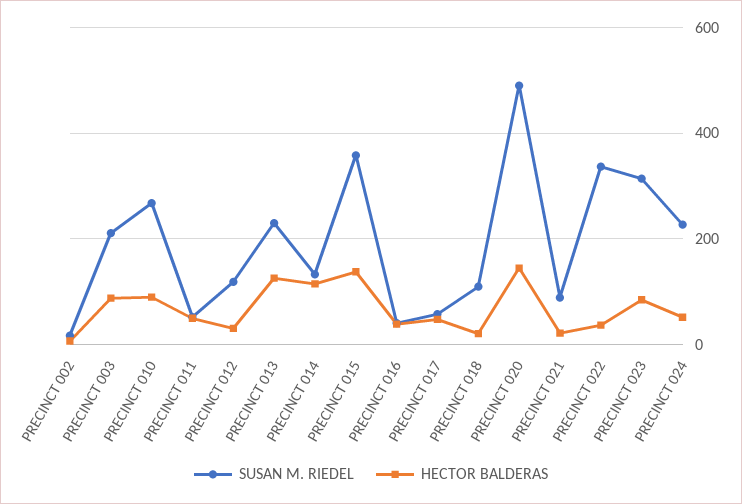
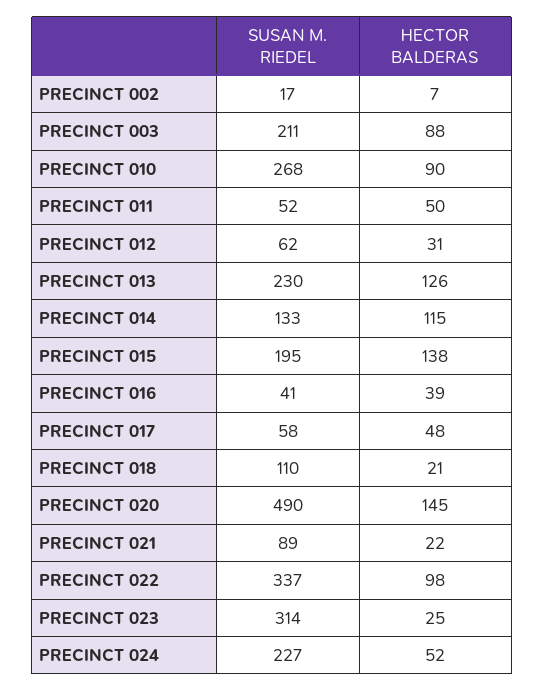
  {
    "SUSAN M. RIEDEL": {
      "PRECINCT 002": 17,
      "PRECINCT 003": 211,
      "PRECINCT 010": 268,
      "PRECINCT 011": 52,
-     "PRECINCT 012": 120,
+     "PRECINCT 012": 62,
      "PRECINCT 013": 230,
      "PRECINCT 014": 133,
-     "PRECINCT 015": 360,
+     "PRECINCT 015": 195,
      "PRECINCT 016": 41,
      "PRECINCT 017": 58,
      "PRECINCT 018": 110,
      "PRECINCT 020": 490,
      "PRECINCT 021": 89,
      "PRECINCT 022": 337,
      "PRECINCT 023": 314,
      "PRECINCT 024": 227
    },
    "HECTOR BALDERAS": {
      "PRECINCT 002": 7,
      "PRECINCT 003": 88,
      "PRECINCT 010": 90,
      "PRECINCT 011": 50,
      "PRECINCT 012": 31,
      "PRECINCT 013": 126,
      "PRECINCT 014": 115,
      "PRECINCT 015": 138,
      "PRECINCT 016": 39,
      "PRECINCT 017": 48,
      "PRECINCT 018": 21,
      "PRECINCT 020": 145,
      "PRECINCT 021": 22,
-     "PRECINCT 022": 40,
+     "PRECINCT 022": 98,
-     "PRECINCT 023": 80,
+     "PRECINCT 023": 25,
      "PRECINCT 024": 52
    }
  }

